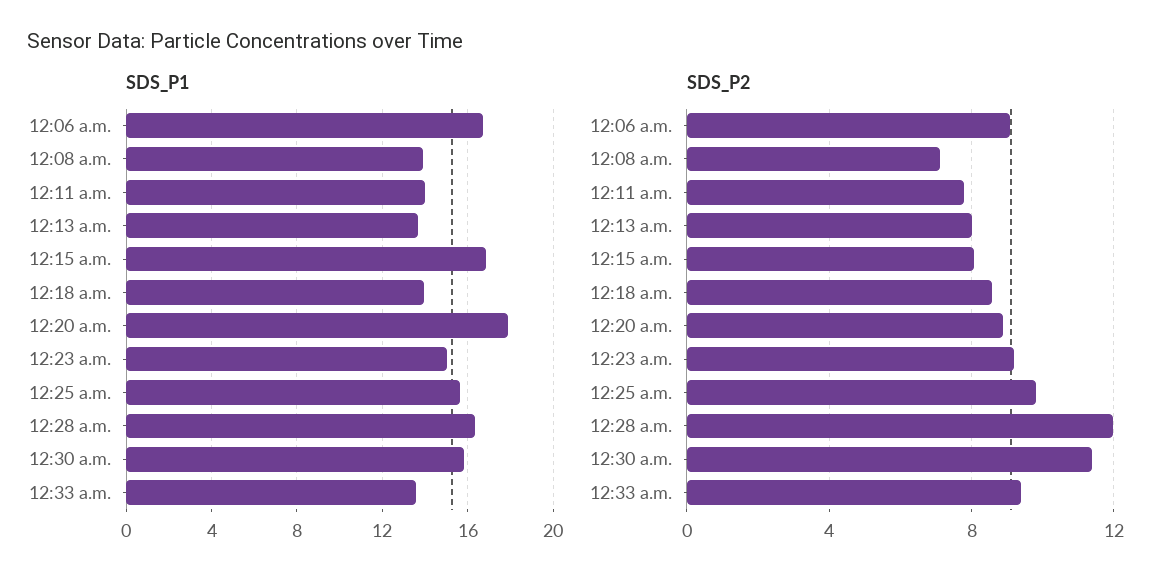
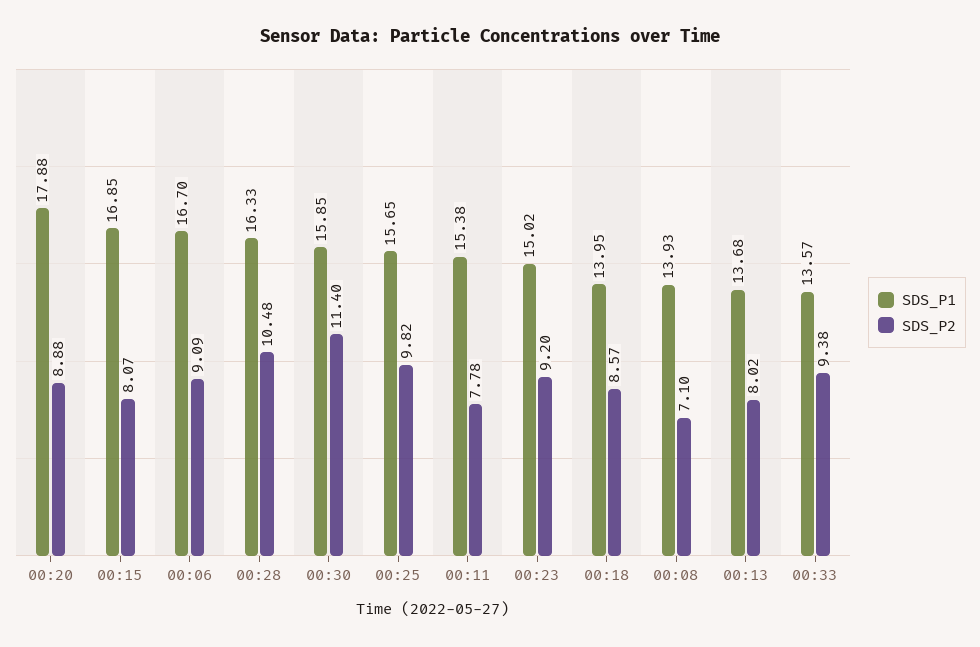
  {
    "SDS_P1": {
      "12:06 a.m.": 16.7,
      "12:08 a.m.": 13.93,
-     "12:11 a.m.": 14,
+     "12:11 a.m.": 15.38,
      "12:13 a.m.": 13.68,
      "12:15 a.m.": 16.85,
      "12:18 a.m.": 13.95,
      "12:20 a.m.": 17.88,
      "12:23 a.m.": 15.02,
      "12:25 a.m.": 15.65,
      "12:28 a.m.": 16.33,
      "12:30 a.m.": 15.85,
      "12:33 a.m.": 13.57
    },
    "SDS_P2": {
      "12:06 a.m.": 9.09,
      "12:08 a.m.": 7.1,
      "12:11 a.m.": 7.78,
      "12:13 a.m.": 8.02,
      "12:15 a.m.": 8.07,
      "12:18 a.m.": 8.57,
      "12:20 a.m.": 8.88,
      "12:23 a.m.": 9.2,
      "12:25 a.m.": 9.82,
-     "12:28 a.m.": 12,
+     "12:28 a.m.": 10.48,
      "12:30 a.m.": 11.4,
      "12:33 a.m.": 9.38
    }
  }

